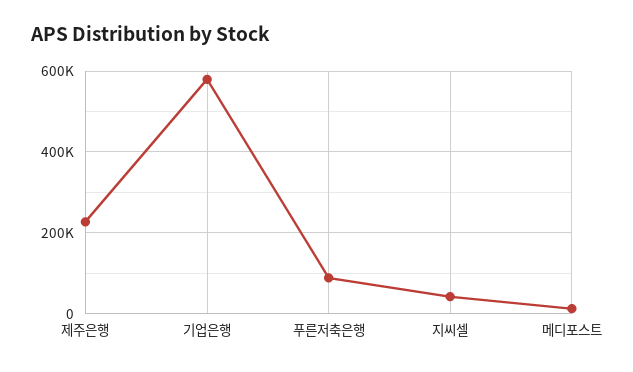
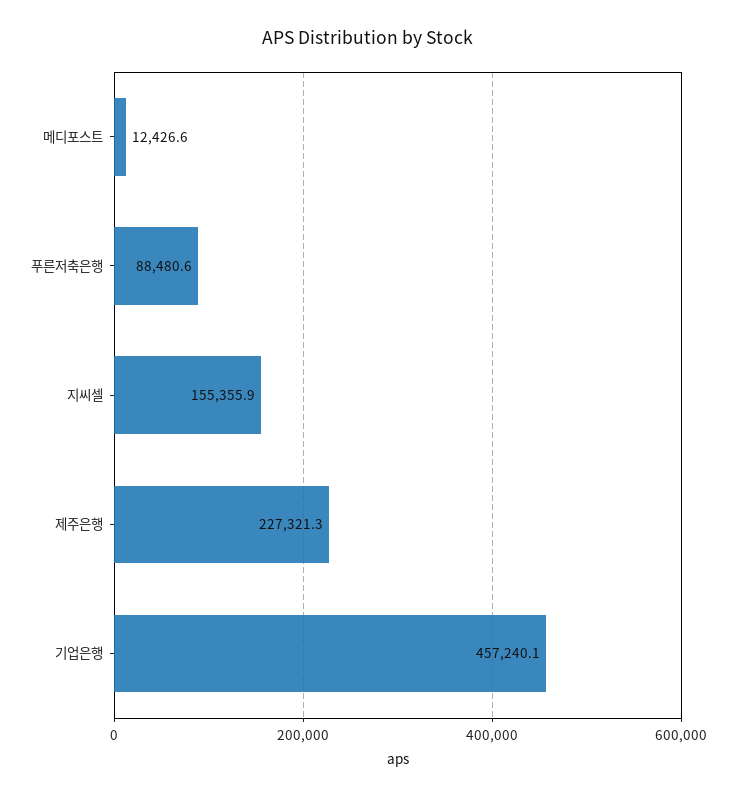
  {
    "제주은행": 227321.3,
-   "기업은행": 580000,
+   "기업은행": 457240.1,
    "푸른저축은행": 88480.6,
-   "지씨셀": 40000,
+   "지씨셀": 155355.9,
    "메디포스트": 12426.6
  }

